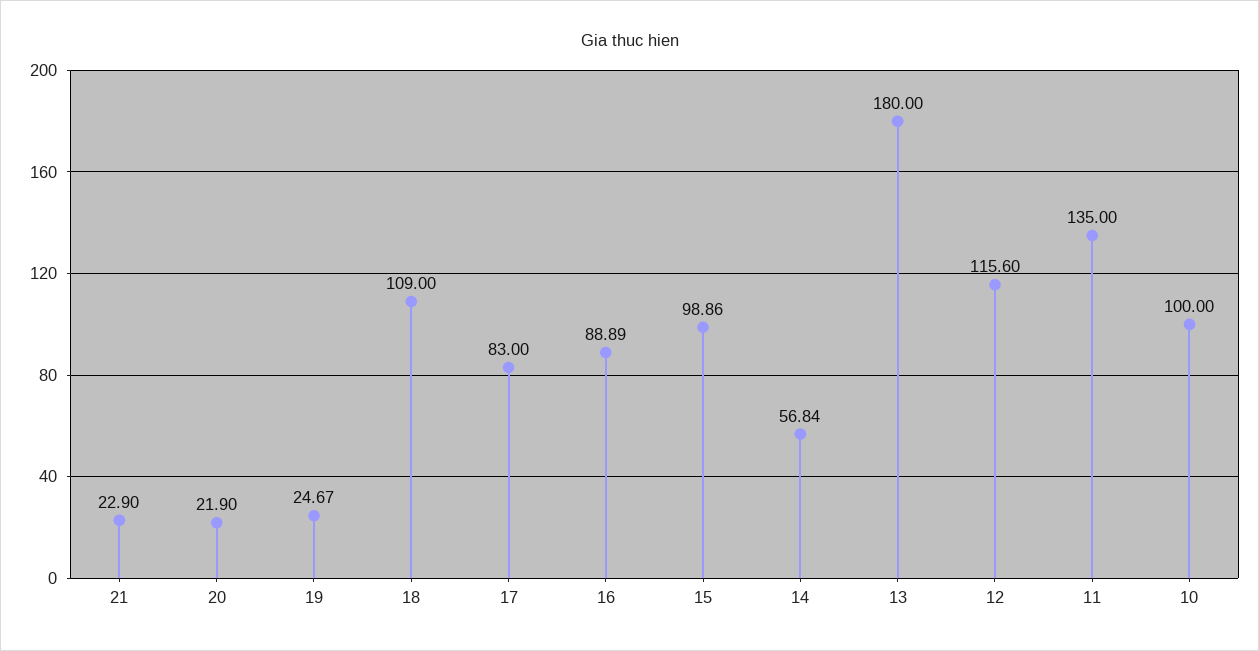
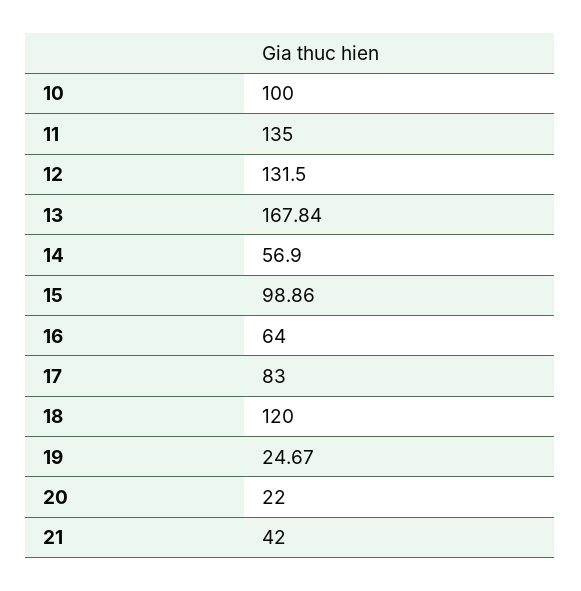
  {
-   "21": 22.9,
+   "21": 42,
-   "20": 21.9,
+   "20": 22,
    "19": 24.67,
-   "18": 109,
+   "18": 120,
    "17": 83,
-   "16": 88.89,
+   "16": 64,
    "15": 98.86,
-   "14": 56.84,
+   "14": 56.9,
-   "13": 180,
+   "13": 167.84,
-   "12": 115.6,
+   "12": 131.5,
    "11": 135,
    "10": 100
  }

